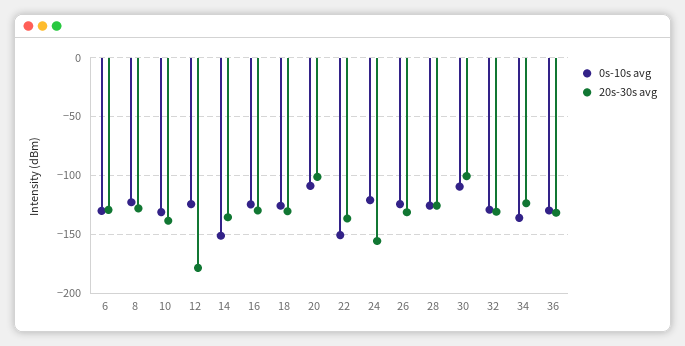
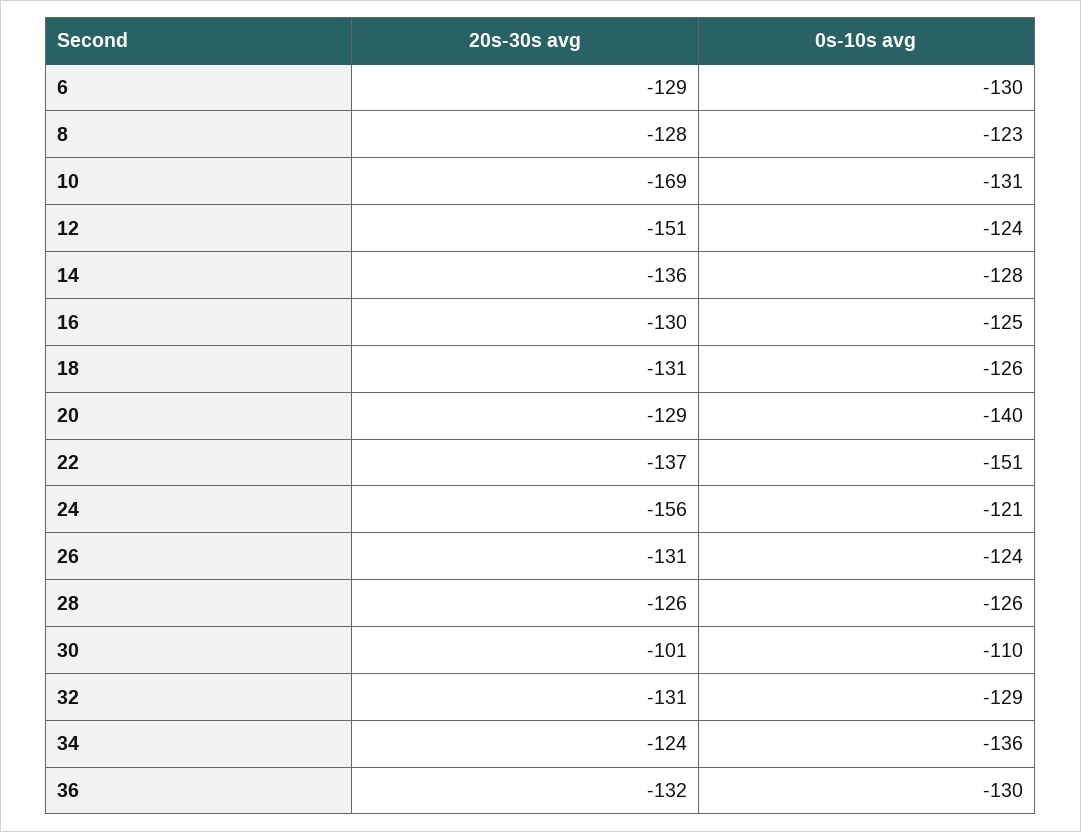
  {
    "0s-10s avg": {
      "6": -130,
      "8": -123,
      "10": -131,
      "12": -124,
-     "14": -150,
+     "14": -128,
      "16": -125,
      "18": -126,
-     "20": -110,
+     "20": -140,
      "22": -151,
      "24": -121,
      "26": -124,
      "28": -126,
      "30": -110,
      "32": -129,
      "34": -136,
      "36": -130
    },
    "20s-30s avg": {
      "6": -129,
      "8": -128,
-     "10": -140,
+     "10": -169,
-     "12": -180,
+     "12": -151,
      "14": -136,
      "16": -130,
      "18": -131,
-     "20": -100,
+     "20": -129,
      "22": -137,
      "24": -156,
      "26": -131,
      "28": -126,
      "30": -101,
      "32": -131,
      "34": -124,
      "36": -132
    }
  }

